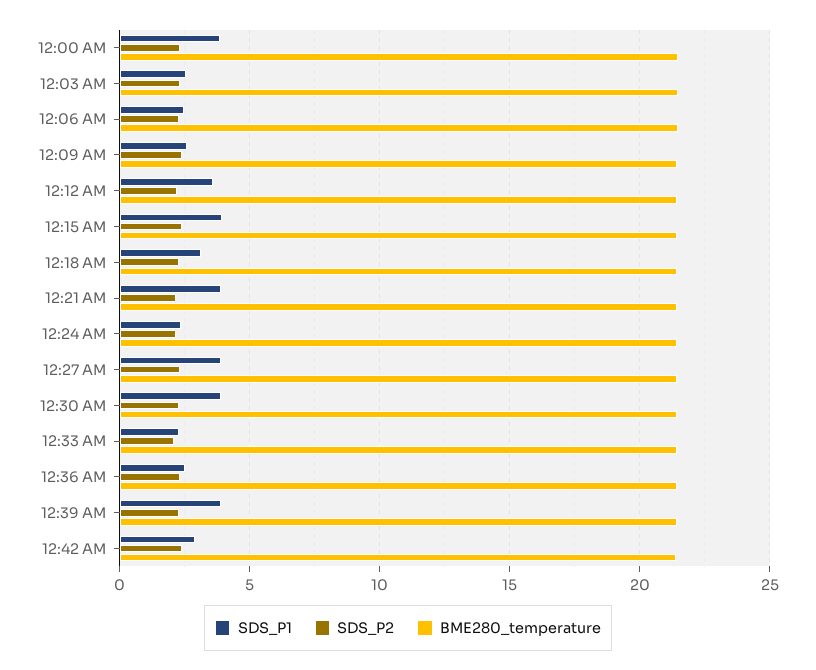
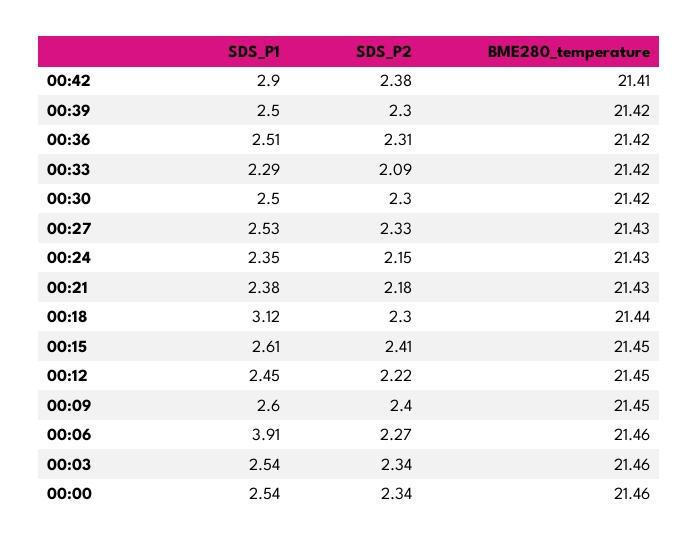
  {
    "SDS_P1": {
-     "12:00 AM": 4,
+     "12:00 AM": 2.54,
      "12:03 AM": 2.54,
-     "12:06 AM": 2.5,
+     "12:06 AM": 3.91,
      "12:09 AM": 2.6,
-     "12:12 AM": 3.5,
+     "12:12 AM": 2.45,
-     "12:15 AM": 4,
+     "12:15 AM": 2.61,
      "12:18 AM": 3.12,
-     "12:21 AM": 4,
+     "12:21 AM": 2.38,
      "12:24 AM": 2.35,
-     "12:27 AM": 4,
+     "12:27 AM": 2.53,
-     "12:30 AM": 4,
+     "12:30 AM": 2.5,
      "12:33 AM": 2.29,
      "12:36 AM": 2.51,
-     "12:39 AM": 4,
+     "12:39 AM": 2.5,
      "12:42 AM": 2.9
    },
    "SDS_P2": {
      "12:00 AM": 2.34,
      "12:03 AM": 2.34,
      "12:06 AM": 2.27,
      "12:09 AM": 2.4,
      "12:12 AM": 2.22,
      "12:15 AM": 2.41,
      "12:18 AM": 2.3,
      "12:21 AM": 2.18,
      "12:24 AM": 2.15,
      "12:27 AM": 2.33,
      "12:30 AM": 2.3,
      "12:33 AM": 2.09,
      "12:36 AM": 2.31,
      "12:39 AM": 2.3,
      "12:42 AM": 2.38
    },
    "BME280_temperature": {
      "12:00 AM": 21.46,
      "12:03 AM": 21.46,
      "12:06 AM": 21.46,
      "12:09 AM": 21.45,
      "12:12 AM": 21.45,
      "12:15 AM": 21.45,
      "12:18 AM": 21.44,
      "12:21 AM": 21.43,
      "12:24 AM": 21.43,
      "12:27 AM": 21.43,
      "12:30 AM": 21.42,
      "12:33 AM": 21.42,
      "12:36 AM": 21.42,
      "12:39 AM": 21.42,
      "12:42 AM": 21.41
    }
  }

